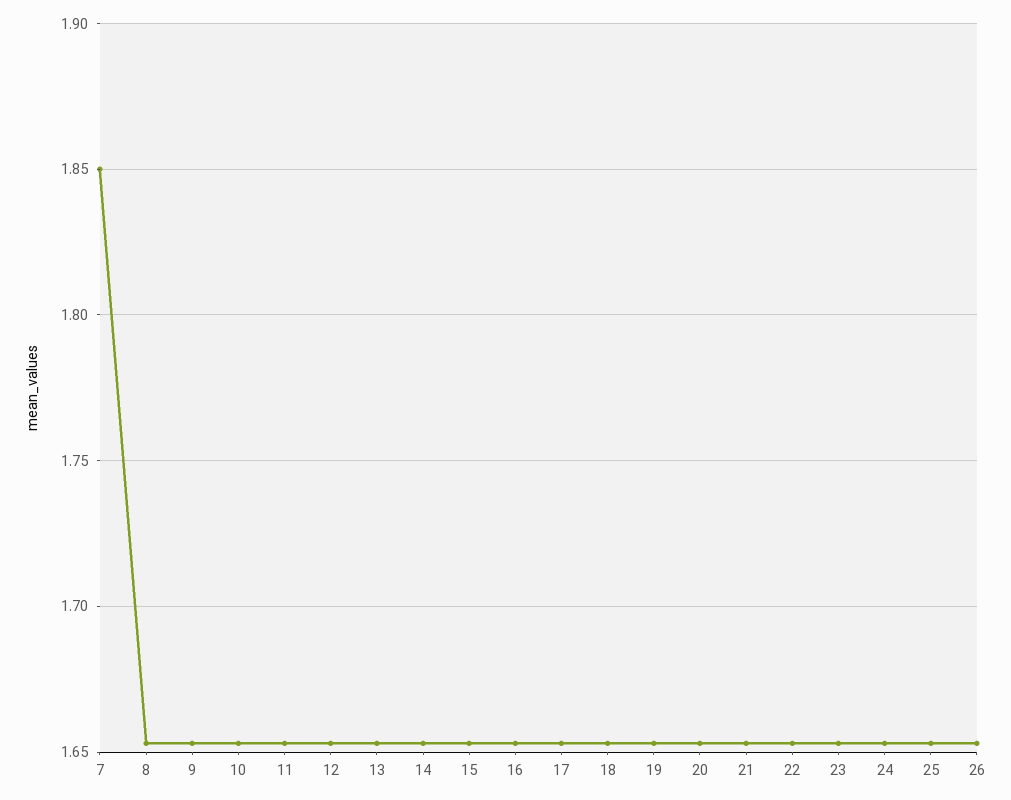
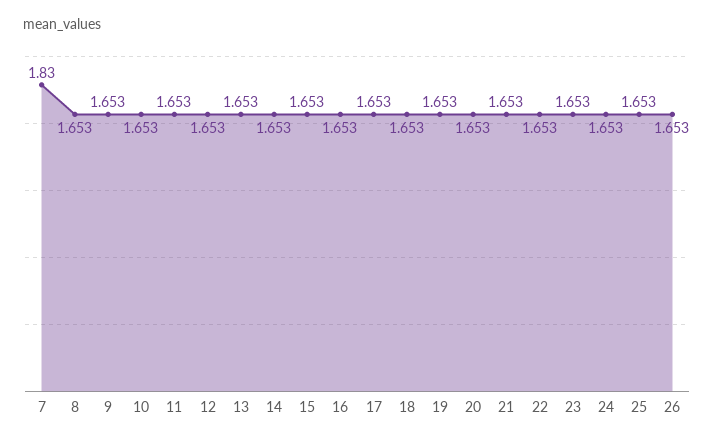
  {
-   "7": 1.85,
+   "7": 1.83,
    "8": 1.653,
    "9": 1.653,
    "10": 1.653,
    "11": 1.653,
    "12": 1.653,
    "13": 1.653,
    "14": 1.653,
    "15": 1.653,
    "16": 1.653,
    "17": 1.653,
    "18": 1.653,
    "19": 1.653,
    "20": 1.653,
    "21": 1.653,
    "22": 1.653,
    "23": 1.653,
    "24": 1.653,
    "25": 1.653,
    "26": 1.653
  }

